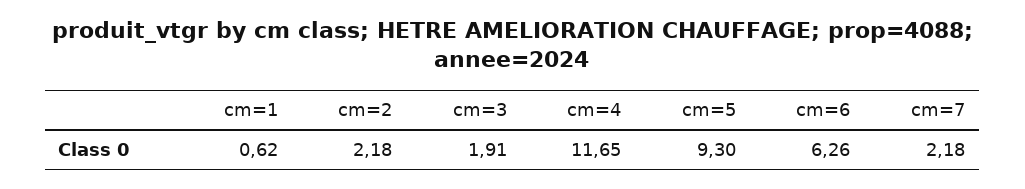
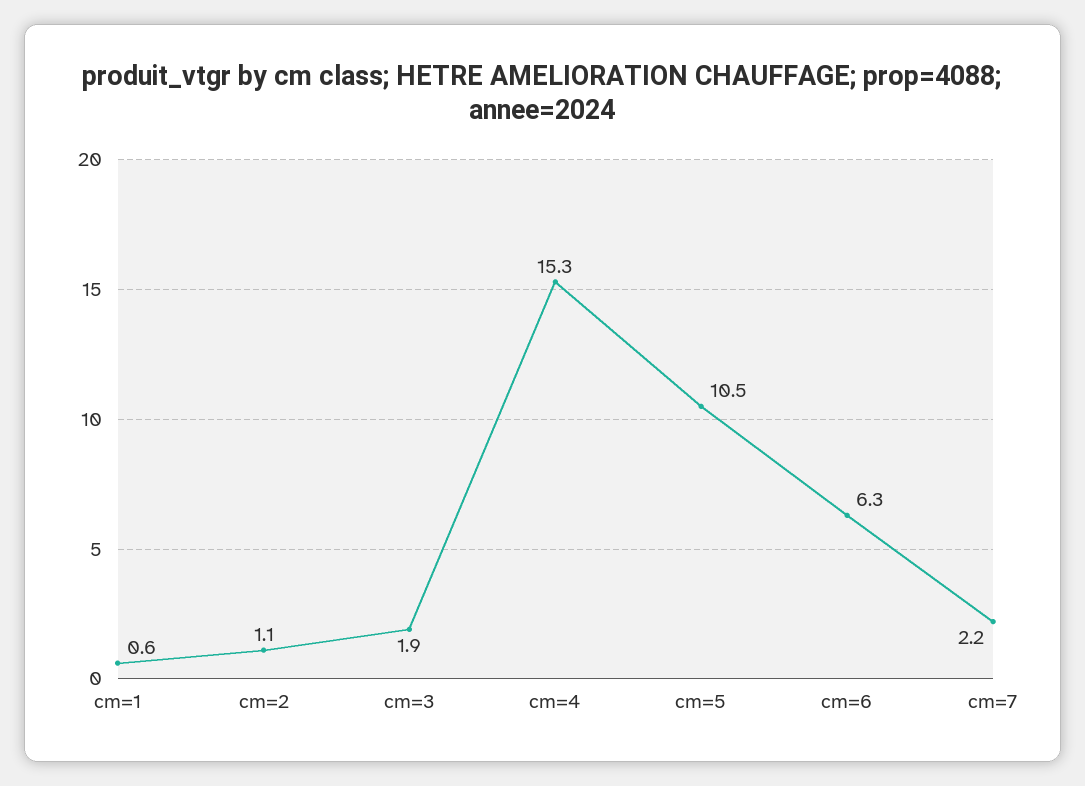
  {
    "cm=1": 0.62,
-   "cm=2": 2.18,
+   "cm=2": 1.1,
    "cm=3": 1.91,
-   "cm=4": 11.65,
+   "cm=4": 15.3,
-   "cm=5": 9.3,
+   "cm=5": 10.5,
    "cm=6": 6.26,
    "cm=7": 2.18
  }

